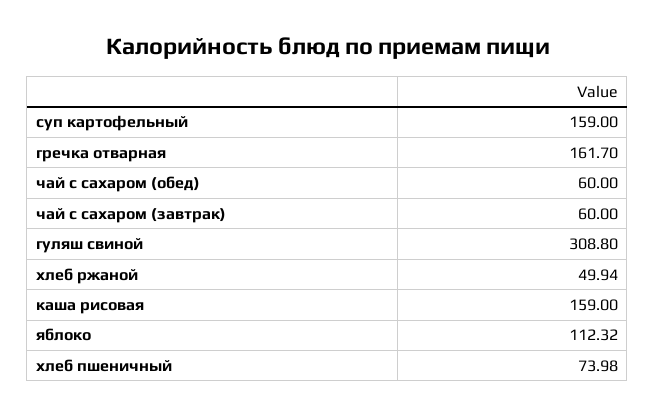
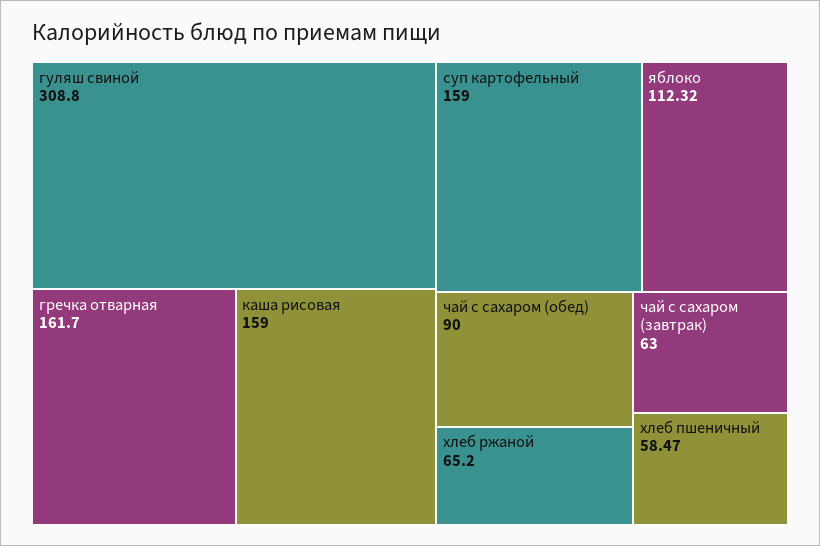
  {
    "суп картофельный": 159,
    "гречка отварная": 161.7,
-   "чай с сахаром (обед)": 60,
+   "чай с сахаром (обед)": 90,
-   "чай с сахаром (завтрак)": 60,
+   "чай с сахаром (завтрак)": 63,
    "гуляш свиной": 308.8,
-   "хлеб ржаной": 49.94,
+   "хлеб ржаной": 65.2,
    "каша рисовая": 159,
    "яблоко": 112.32,
-   "хлеб пшеничный": 73.98
+   "хлеб пшеничный": 58.47
  }

